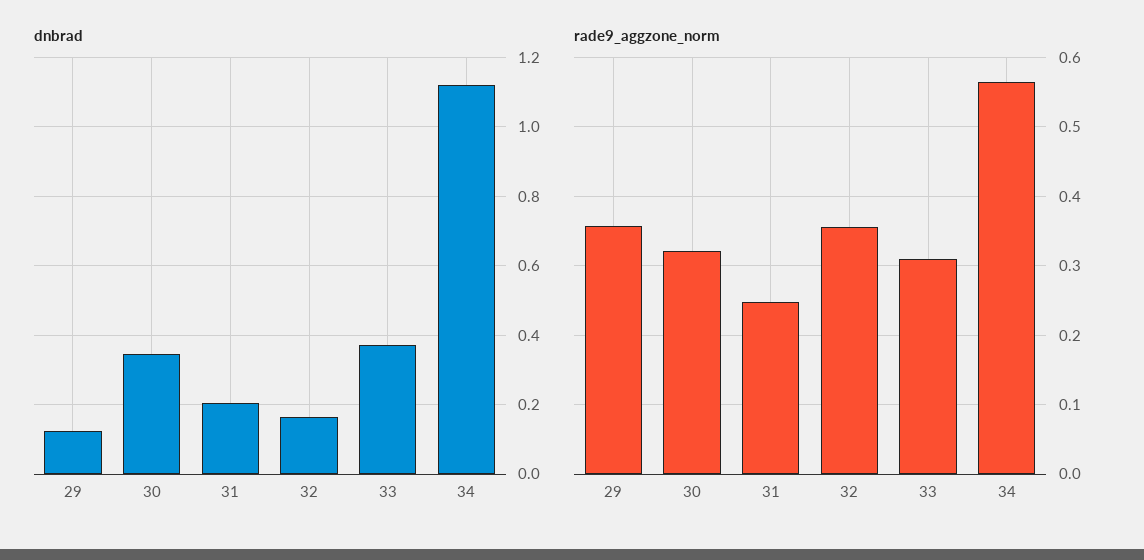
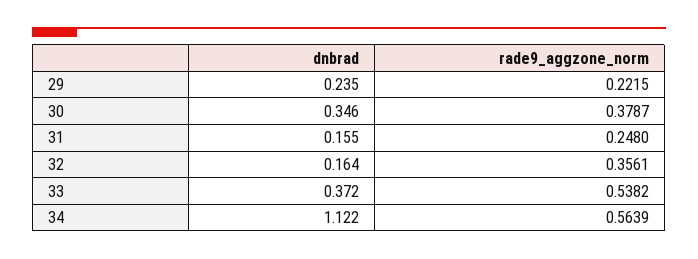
  {
    "dnbrad": {
-     "29": 0.12,
+     "29": 0.235,
      "30": 0.346,
-     "31": 0.2,
+     "31": 0.155,
      "32": 0.164,
      "33": 0.372,
      "34": 1.122
    },
    "rade9_aggzone_norm": {
-     "29": 0.36,
+     "29": 0.2215,
-     "30": 0.32,
+     "30": 0.3787,
      "31": 0.248,
      "32": 0.3561,
-     "33": 0.31,
+     "33": 0.5382,
      "34": 0.5639
    }
  }

